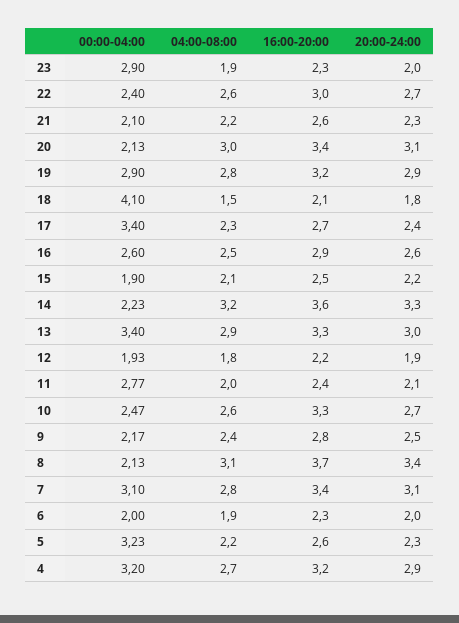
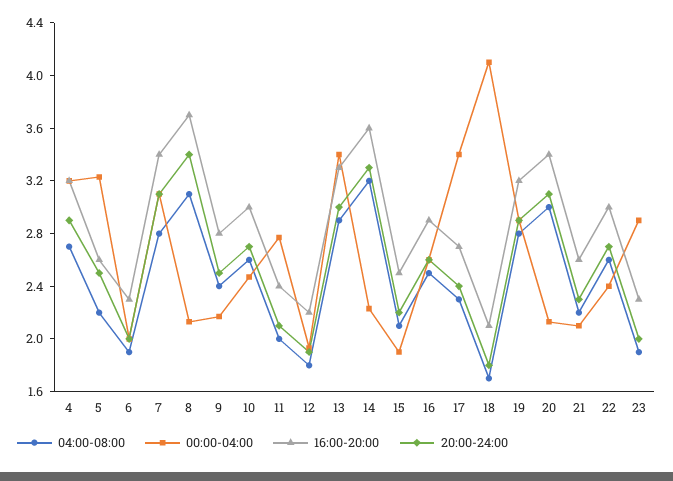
  {
    "00:00-04:00": {
      "23": 2.9,
      "22": 2.4,
      "21": 2.1,
      "20": 2.13,
      "19": 2.9,
      "18": 4.1,
      "17": 3.4,
      "16": 2.6,
      "15": 1.9,
      "14": 2.23,
      "13": 3.4,
      "12": 1.93,
      "11": 2.77,
      "10": 2.47,
      "9": 2.17,
      "8": 2.13,
      "7": 3.1,
      "6": 2,
      "5": 3.23,
      "4": 3.2
    },
    "04:00-08:00": {
      "23": 1.9,
      "22": 2.6,
      "21": 2.2,
      "20": 3,
      "19": 2.8,
-     "18": 1.5,
+     "18": 1.7,
      "17": 2.3,
      "16": 2.5,
      "15": 2.1,
      "14": 3.2,
      "13": 2.9,
      "12": 1.8,
      "11": 2,
      "10": 2.6,
      "9": 2.4,
      "8": 3.1,
      "7": 2.8,
      "6": 1.9,
      "5": 2.2,
      "4": 2.7
    },
    "16:00-20:00": {
      "23": 2.3,
      "22": 3,
      "21": 2.6,
      "20": 3.4,
      "19": 3.2,
      "18": 2.1,
      "17": 2.7,
      "16": 2.9,
      "15": 2.5,
      "14": 3.6,
      "13": 3.3,
      "12": 2.2,
      "11": 2.4,
-     "10": 3.3,
+     "10": 3,
      "9": 2.8,
      "8": 3.7,
      "7": 3.4,
      "6": 2.3,
      "5": 2.6,
      "4": 3.2
    },
    "20:00-24:00": {
      "23": 2,
      "22": 2.7,
      "21": 2.3,
      "20": 3.1,
      "19": 2.9,
      "18": 1.8,
      "17": 2.4,
      "16": 2.6,
      "15": 2.2,
      "14": 3.3,
      "13": 3,
      "12": 1.9,
      "11": 2.1,
      "10": 2.7,
      "9": 2.5,
      "8": 3.4,
      "7": 3.1,
      "6": 2,
-     "5": 2.3,
+     "5": 2.5,
      "4": 2.9
    }
  }

